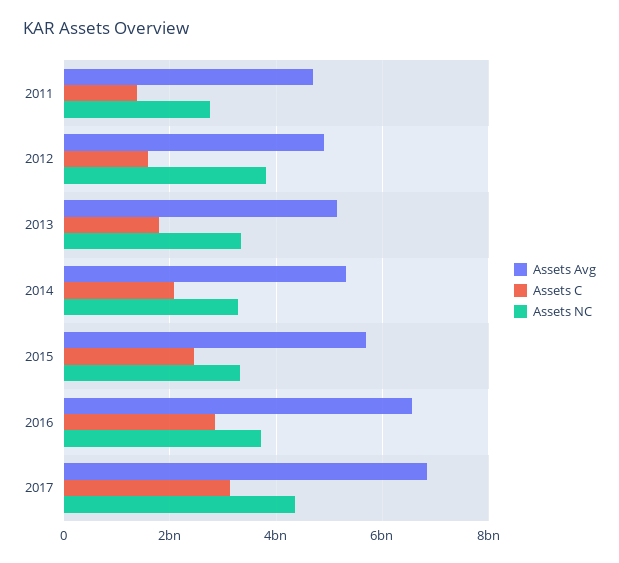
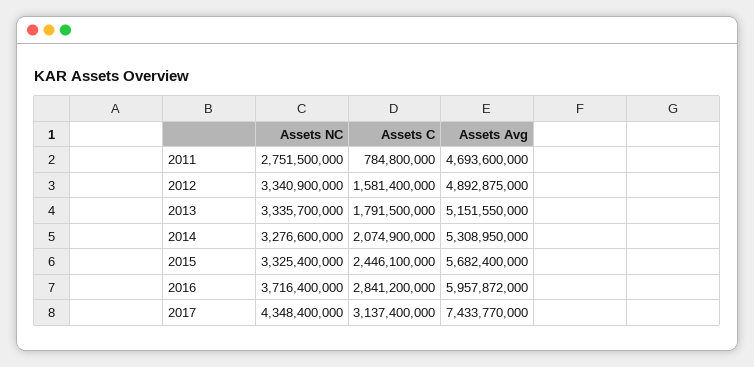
  {
    "Assets Avg": {
      "2011": 4693600000,
      "2012": 4892875000,
      "2013": 5151550000,
      "2014": 5308950000,
      "2015": 5682400000,
-     "2016": 6600000000,
+     "2016": 5957872000,
-     "2017": 6800000000
+     "2017": 7433770000
    },
    "Assets C": {
-     "2011": 1400000000,
+     "2011": 784800000,
      "2012": 1581400000,
      "2013": 1791500000,
      "2014": 2074900000,
      "2015": 2446100000,
      "2016": 2841200000,
      "2017": 3137400000
    },
    "Assets NC": {
      "2011": 2751500000,
-     "2012": 3800000000,
+     "2012": 3340900000,
      "2013": 3335700000,
      "2014": 3276600000,
      "2015": 3325400000,
      "2016": 3716400000,
      "2017": 4348400000
    }
  }

